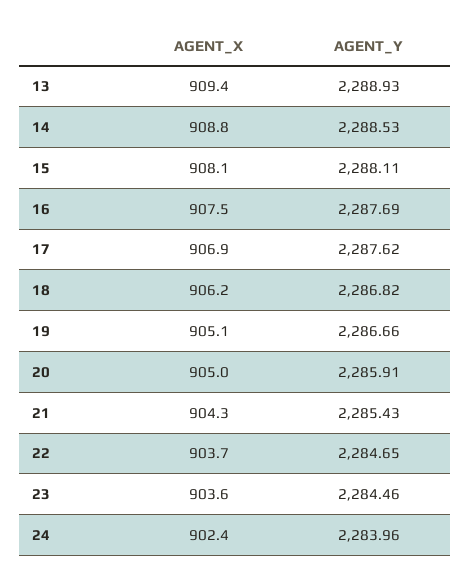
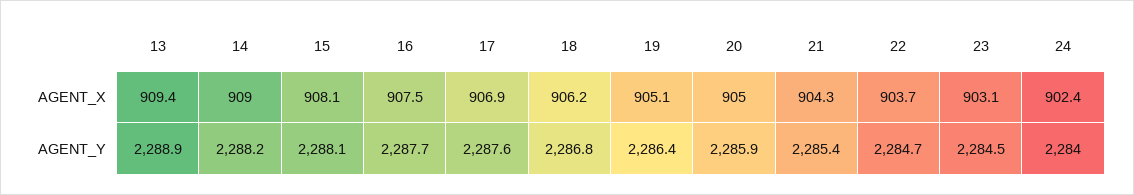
  {
    "AGENT_X": {
      "13": 909.4,
-     "14": 908.8,
+     "14": 909,
      "15": 908.1,
      "16": 907.5,
      "17": 906.9,
      "18": 906.2,
      "19": 905.1,
      "20": 905,
      "21": 904.3,
      "22": 903.7,
-     "23": 903.6,
+     "23": 903.1,
      "24": 902.4
    },
    "AGENT_Y": {
      "13": 2288.93,
-     "14": 2288.53,
+     "14": 2288.2,
      "15": 2288.11,
      "16": 2287.69,
      "17": 2287.62,
      "18": 2286.82,
-     "19": 2286.66,
+     "19": 2286.4,
      "20": 2285.91,
      "21": 2285.43,
      "22": 2284.65,
      "23": 2284.46,
      "24": 2283.96
    }
  }

